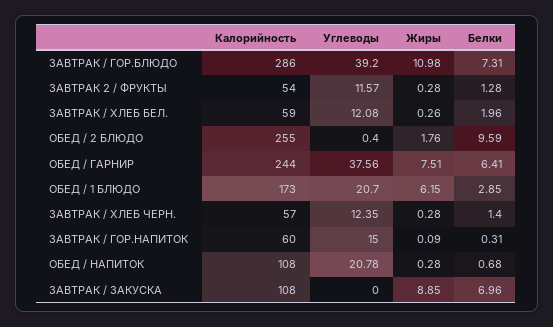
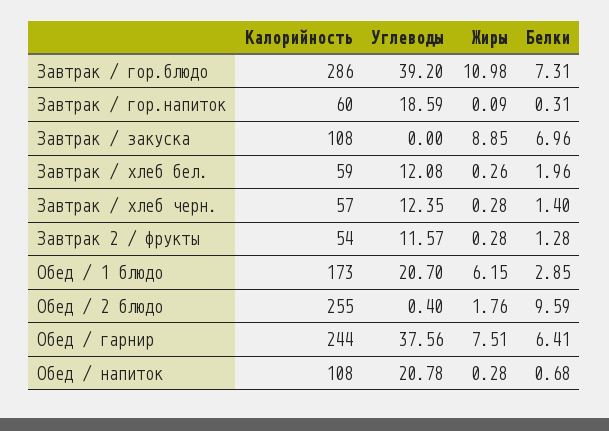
  {
    "Калорийность": {
      "ЗАВТРАК / ГОР.БЛЮДО": 286,
      "ЗАВТРАК 2 / ФРУКТЫ": 54,
      "ЗАВТРАК / ХЛЕБ БЕЛ.": 59,
      "ОБЕД / 2 БЛЮДО": 255,
      "ОБЕД / ГАРНИР": 244,
      "ОБЕД / 1 БЛЮДО": 173,
      "ЗАВТРАК / ХЛЕБ ЧЕРН.": 57,
      "ЗАВТРАК / ГОР.НАПИТОК": 60,
      "ОБЕД / НАПИТОК": 108,
      "ЗАВТРАК / ЗАКУСКА": 108
    },
    "Углеводы": {
      "ЗАВТРАК / ГОР.БЛЮДО": 39.2,
      "ЗАВТРАК 2 / ФРУКТЫ": 11.57,
      "ЗАВТРАК / ХЛЕБ БЕЛ.": 12.08,
      "ОБЕД / 2 БЛЮДО": 0.4,
      "ОБЕД / ГАРНИР": 37.56,
      "ОБЕД / 1 БЛЮДО": 20.7,
      "ЗАВТРАК / ХЛЕБ ЧЕРН.": 12.35,
-     "ЗАВТРАК / ГОР.НАПИТОК": 15,
+     "ЗАВТРАК / ГОР.НАПИТОК": 18.59,
      "ОБЕД / НАПИТОК": 20.78,
      "ЗАВТРАК / ЗАКУСКА": 0
    },
    "Жиры": {
      "ЗАВТРАК / ГОР.БЛЮДО": 10.98,
      "ЗАВТРАК 2 / ФРУКТЫ": 0.28,
      "ЗАВТРАК / ХЛЕБ БЕЛ.": 0.26,
      "ОБЕД / 2 БЛЮДО": 1.76,
      "ОБЕД / ГАРНИР": 7.51,
      "ОБЕД / 1 БЛЮДО": 6.15,
      "ЗАВТРАК / ХЛЕБ ЧЕРН.": 0.28,
      "ЗАВТРАК / ГОР.НАПИТОК": 0.09,
      "ОБЕД / НАПИТОК": 0.28,
      "ЗАВТРАК / ЗАКУСКА": 8.85
    },
    "Белки": {
      "ЗАВТРАК / ГОР.БЛЮДО": 7.31,
      "ЗАВТРАК 2 / ФРУКТЫ": 1.28,
      "ЗАВТРАК / ХЛЕБ БЕЛ.": 1.96,
      "ОБЕД / 2 БЛЮДО": 9.59,
      "ОБЕД / ГАРНИР": 6.41,
      "ОБЕД / 1 БЛЮДО": 2.85,
      "ЗАВТРАК / ХЛЕБ ЧЕРН.": 1.4,
      "ЗАВТРАК / ГОР.НАПИТОК": 0.31,
      "ОБЕД / НАПИТОК": 0.68,
      "ЗАВТРАК / ЗАКУСКА": 6.96
    }
  }

